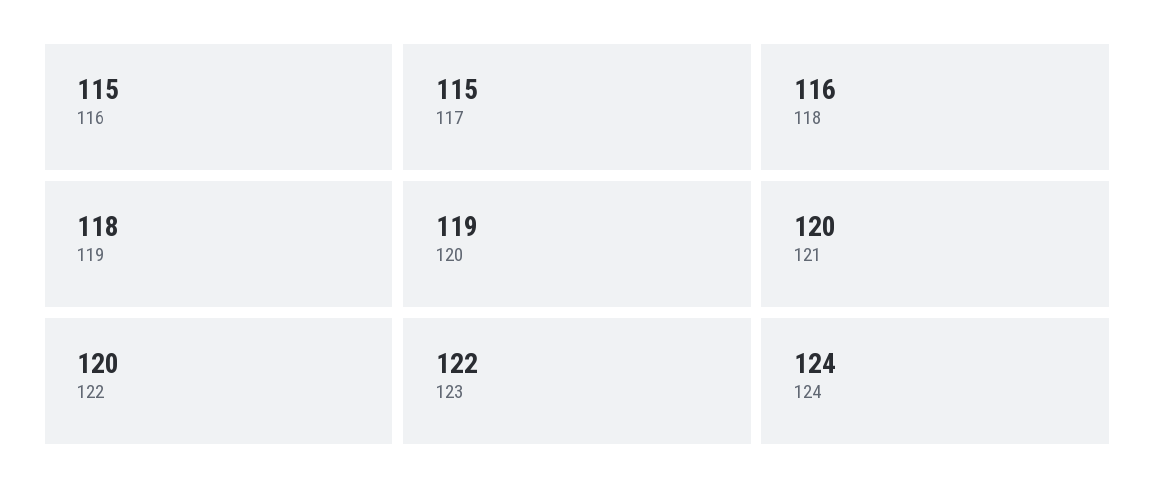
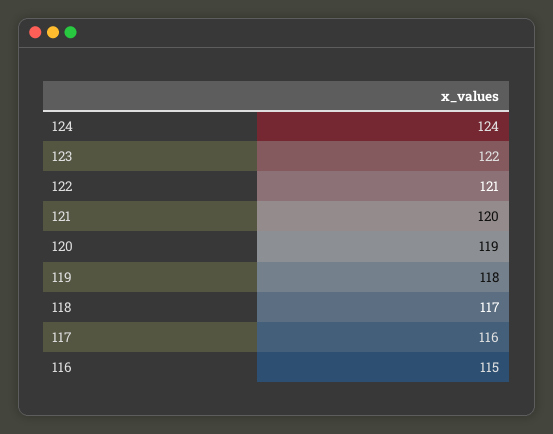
  {
    "116": 115,
-   "117": 115,
+   "117": 116,
-   "118": 116,
+   "118": 117,
    "119": 118,
    "120": 119,
    "121": 120,
-   "122": 120,
+   "122": 121,
    "123": 122,
    "124": 124
  }

